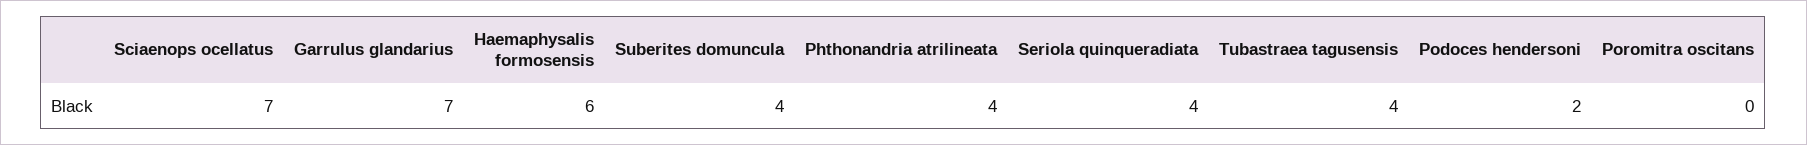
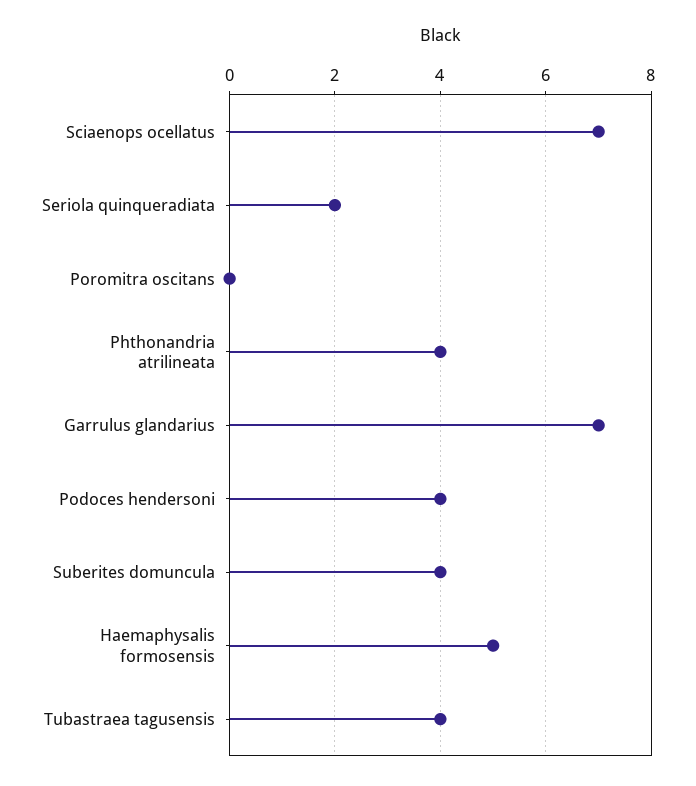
  {
    "Sciaenops ocellatus": 7,
    "Garrulus glandarius": 7,
-   "Haemaphysalis formosensis": 6,
+   "Haemaphysalis formosensis": 5,
    "Suberites domuncula": 4,
    "Phthonandria atrilineata": 4,
-   "Seriola quinqueradiata": 4,
+   "Seriola quinqueradiata": 2,
    "Tubastraea tagusensis": 4,
-   "Podoces hendersoni": 2,
+   "Podoces hendersoni": 4,
    "Poromitra oscitans": 0
  }

